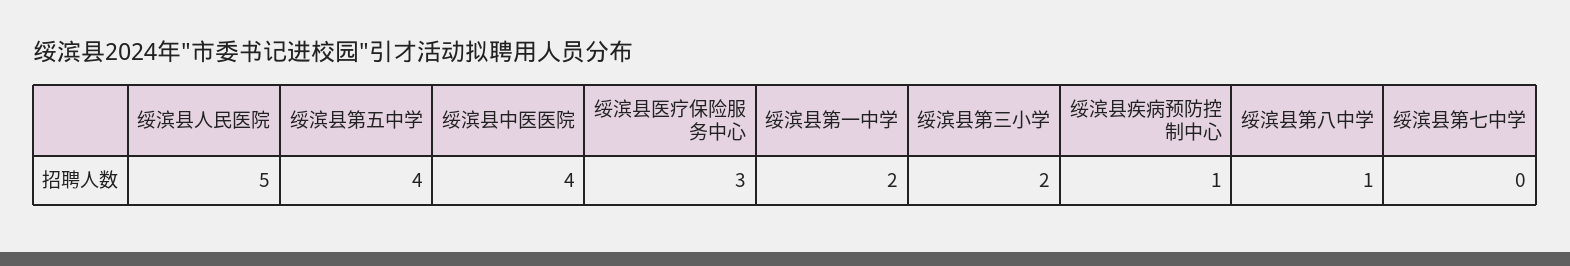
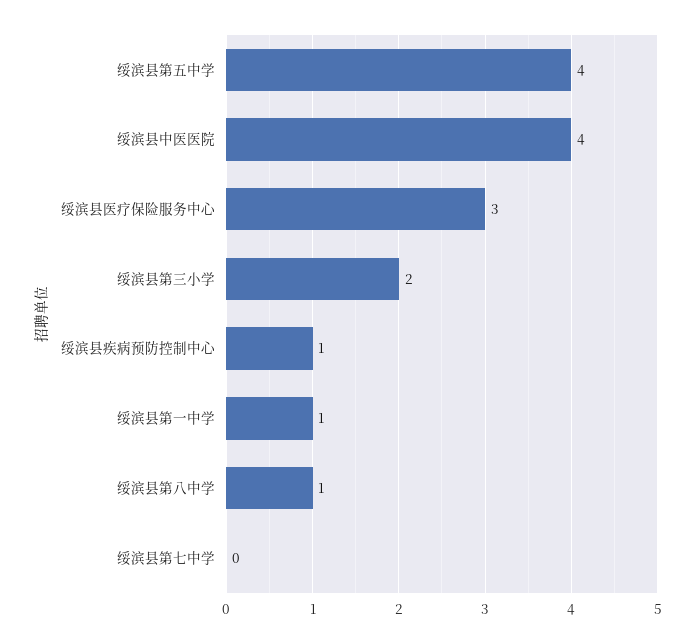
  {
-   "绥滨县人民医院": 5,
    "绥滨县第五中学": 4,
    "绥滨县中医医院": 4,
    "绥滨县医疗保险服务中心": 3,
-   "绥滨县第一中学": 2,
+   "绥滨县第一中学": 1,
    "绥滨县第三小学": 2,
    "绥滨县疾病预防控制中心": 1,
    "绥滨县第八中学": 1,
    "绥滨县第七中学": 0
  }

